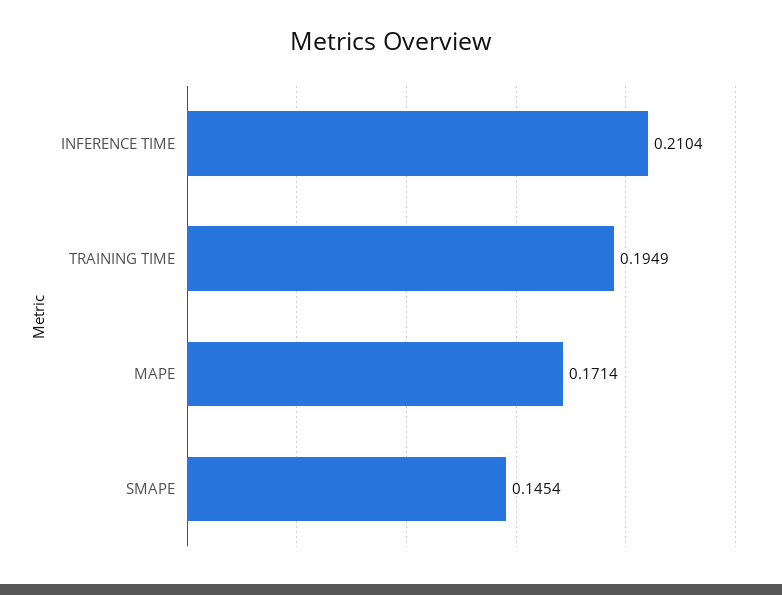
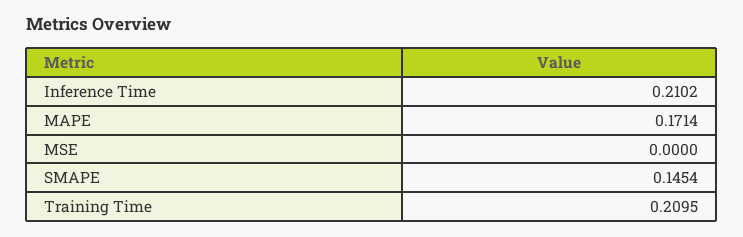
  {
-   "INFERENCE TIME": 0.2104,
+   "INFERENCE TIME": 0.2102,
-   "TRAINING TIME": 0.1949,
+   "TRAINING TIME": 0.2095,
    "MAPE": 0.1714,
-   "SMAPE": 0.1454
+   "SMAPE": 0.1454,
+   "MSE": 0
  }

